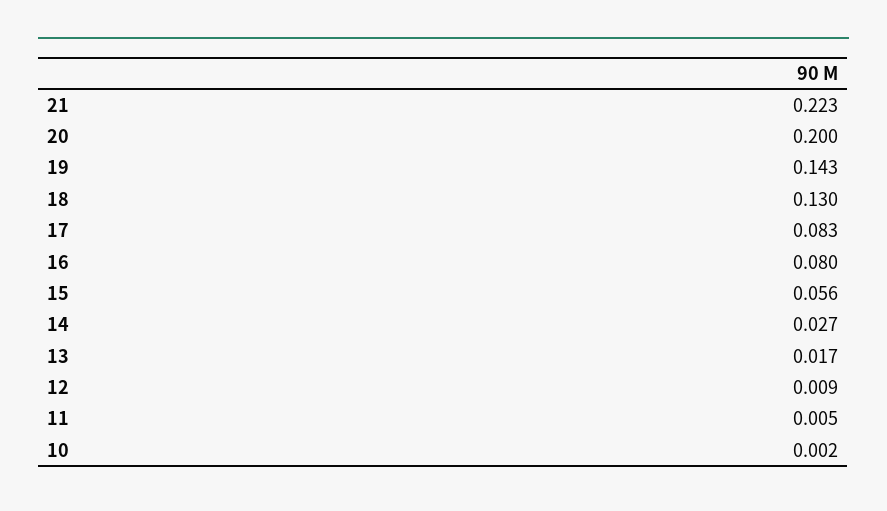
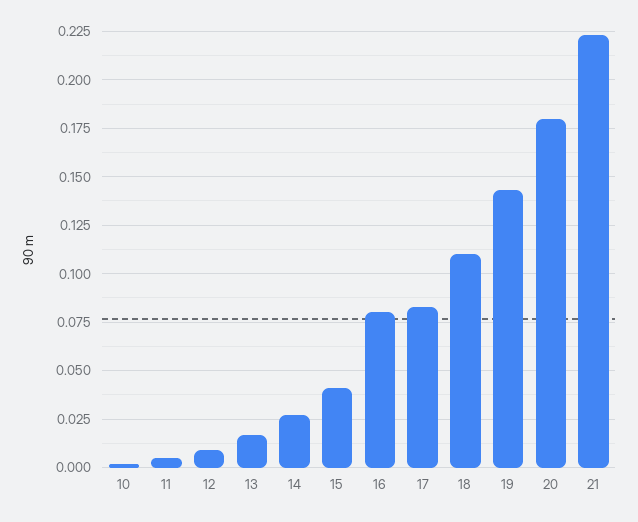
  {
    "21": 0.223,
-   "20": 0.2,
+   "20": 0.18,
    "19": 0.143,
-   "18": 0.13,
+   "18": 0.11,
    "17": 0.083,
    "16": 0.08,
-   "15": 0.056,
+   "15": 0.04,
    "14": 0.027,
    "13": 0.017,
    "12": 0.009,
    "11": 0.005,
    "10": 0.002
  }

